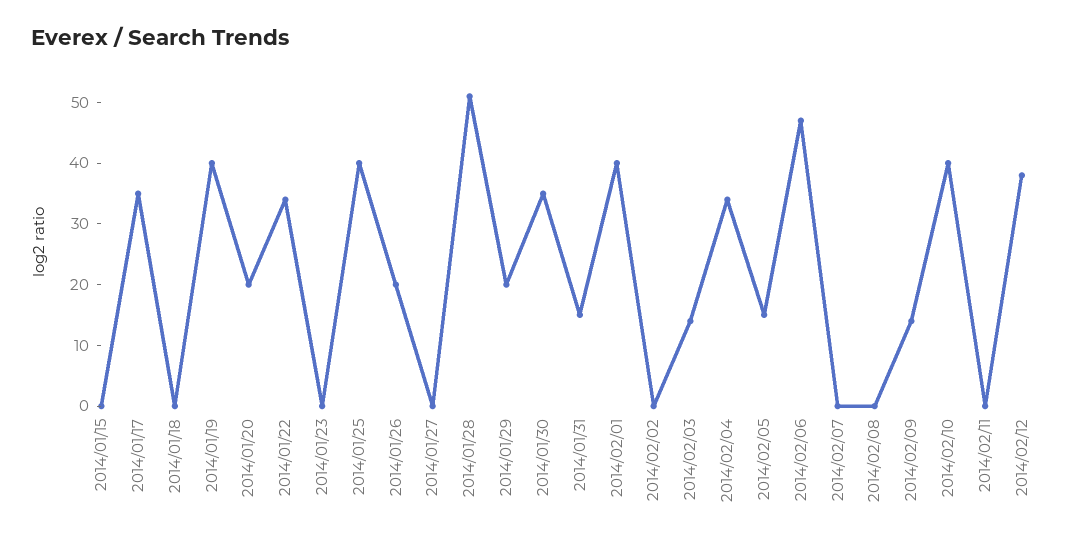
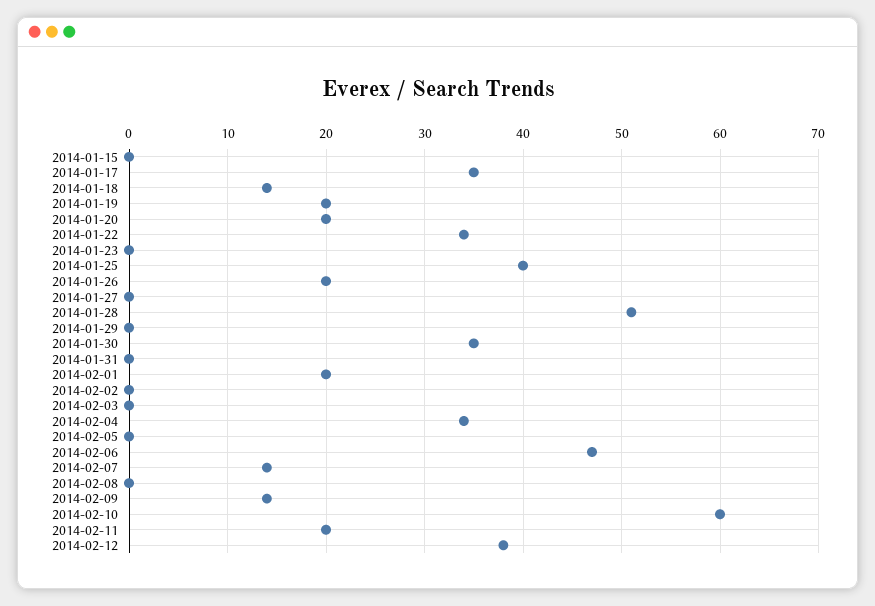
  {
    "2014/01/15": 0,
    "2014/01/17": 35,
-   "2014/01/18": 0,
+   "2014/01/18": 14,
-   "2014/01/19": 40,
+   "2014/01/19": 20,
    "2014/01/20": 20,
    "2014/01/22": 34,
    "2014/01/23": 0,
    "2014/01/25": 40,
    "2014/01/26": 20,
    "2014/01/27": 0,
    "2014/01/28": 51,
-   "2014/01/29": 20,
+   "2014/01/29": 0,
    "2014/01/30": 35,
-   "2014/01/31": 15,
+   "2014/01/31": 0,
-   "2014/02/01": 40,
+   "2014/02/01": 20,
    "2014/02/02": 0,
-   "2014/02/03": 15,
+   "2014/02/03": 0,
    "2014/02/04": 34,
-   "2014/02/05": 15,
+   "2014/02/05": 0,
    "2014/02/06": 47,
-   "2014/02/07": 0,
+   "2014/02/07": 14,
    "2014/02/08": 0,
    "2014/02/09": 14,
-   "2014/02/10": 40,
+   "2014/02/10": 60,
-   "2014/02/11": 0,
+   "2014/02/11": 20,
    "2014/02/12": 38
  }

